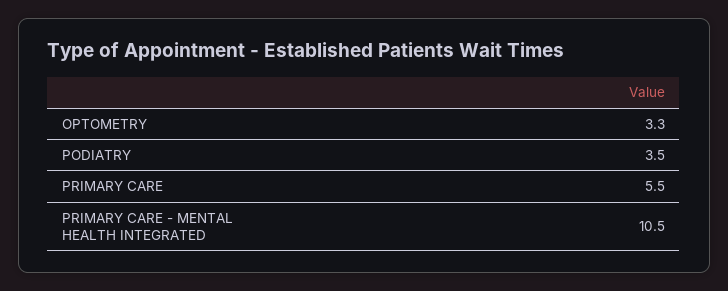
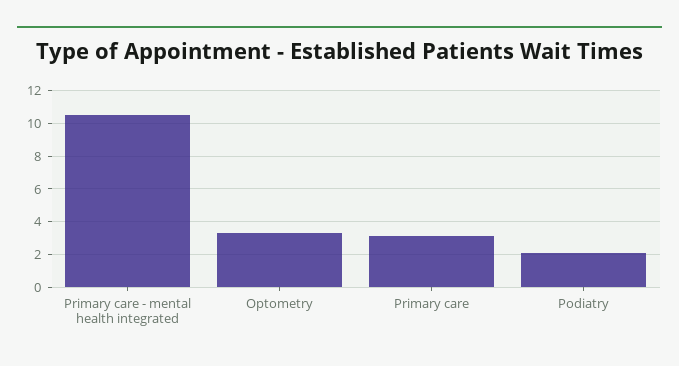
  {
    "OPTOMETRY": 3.3,
-   "PODIATRY": 3.5,
+   "PODIATRY": 2,
-   "PRIMARY CARE": 5.5,
+   "PRIMARY CARE": 3,
    "PRIMARY CARE - MENTAL HEALTH INTEGRATED": 10.5
  }

